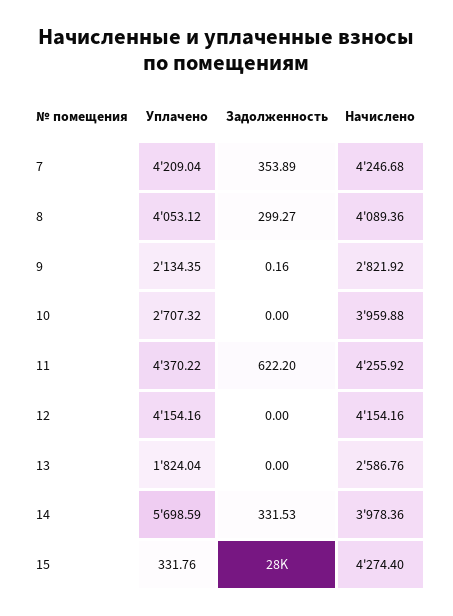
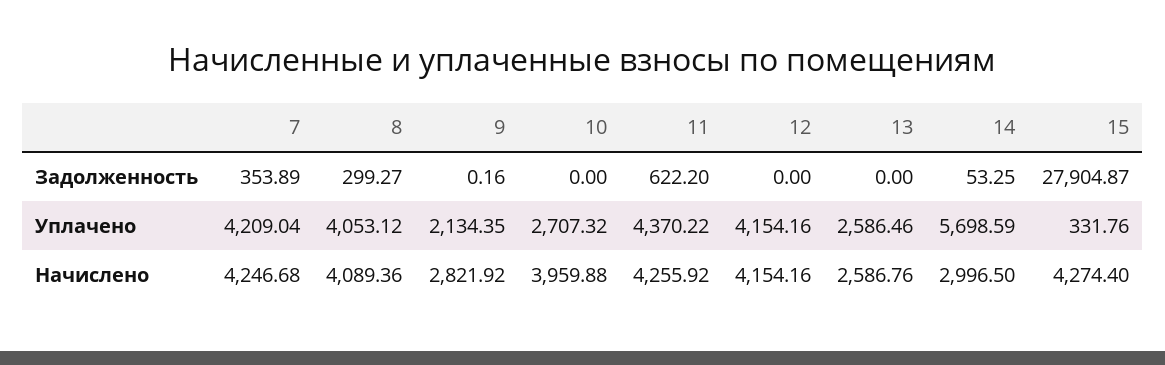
  {
    "Уплачено": {
      "7": 4209.04,
      "8": 4053.12,
      "9": 2134.35,
      "10": 2707.32,
      "11": 4370.22,
      "12": 4154.16,
-     "13": 1824.04,
+     "13": 2586.46,
      "14": 5698.59,
      "15": 331.76
    },
    "Задолженность": {
      "7": 353.89,
      "8": 299.27,
      "9": 0.16,
      "10": 0,
      "11": 622.2,
      "12": 0,
      "13": 0,
-     "14": 331.53,
+     "14": 53.25,
      "15": 27904.87
    },
    "Начислено": {
      "7": 4246.68,
      "8": 4089.36,
      "9": 2821.92,
      "10": 3959.88,
      "11": 4255.92,
      "12": 4154.16,
      "13": 2586.76,
-     "14": 3978.36,
+     "14": 2996.5,
      "15": 4274.4
    }
  }

